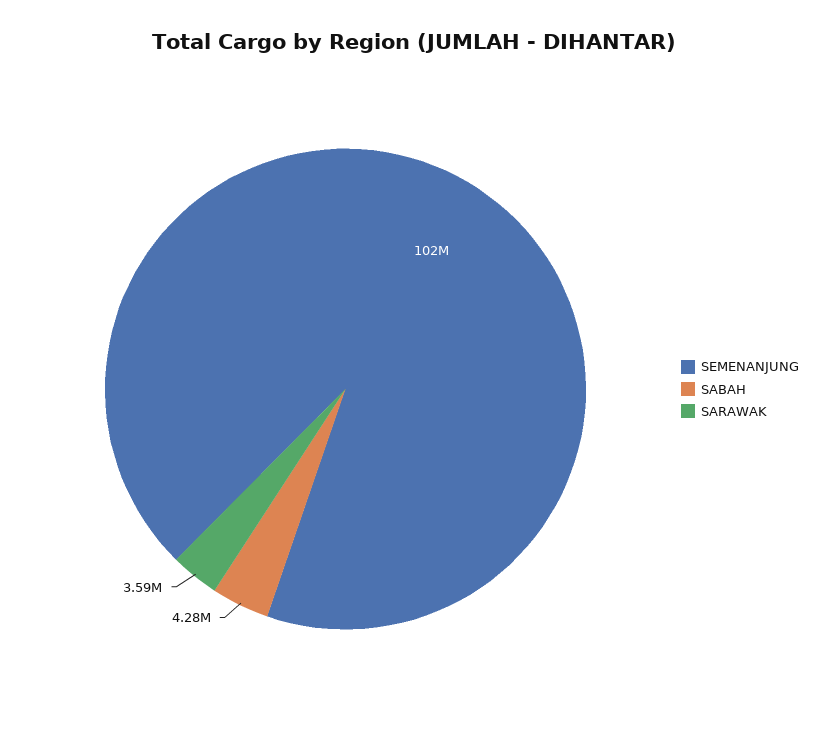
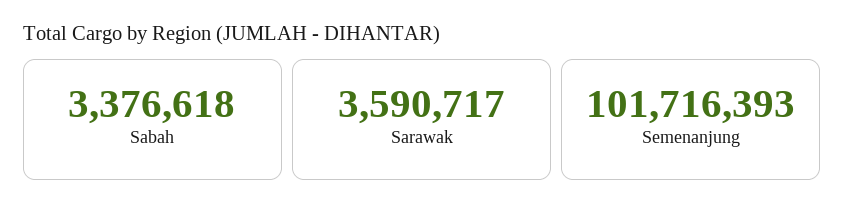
  {
    "SEMENANJUNG": 101716393,
-   "SABAH": 4280000,
+   "SABAH": 3376618,
    "SARAWAK": 3590717
  }

